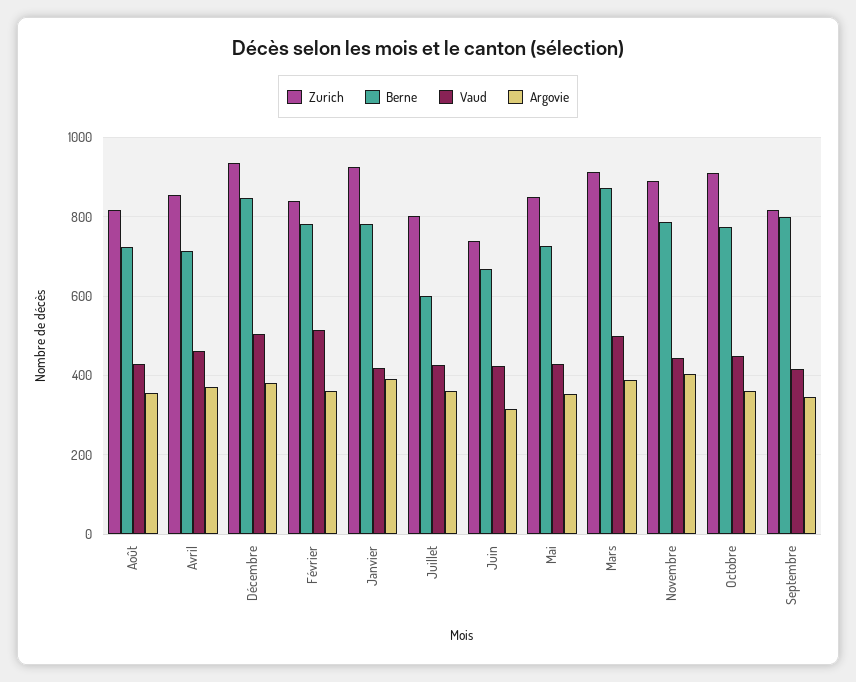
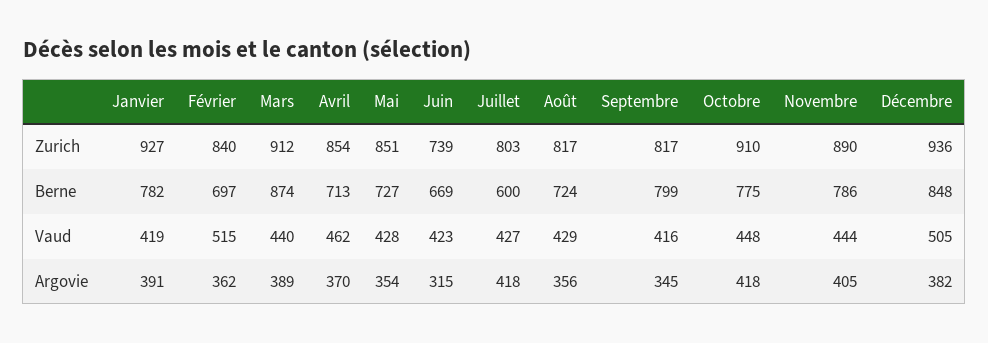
  {
    "Zurich": {
      "Août": 817,
      "Avril": 854,
      "Décembre": 936,
      "Février": 840,
      "Janvier": 927,
      "Juillet": 803,
      "Juin": 739,
      "Mai": 851,
      "Mars": 912,
      "Novembre": 890,
      "Octobre": 910,
      "Septembre": 817
    },
    "Berne": {
      "Août": 724,
      "Avril": 713,
      "Décembre": 848,
-     "Février": 780,
+     "Février": 697,
      "Janvier": 782,
      "Juillet": 600,
      "Juin": 669,
      "Mai": 727,
      "Mars": 874,
      "Novembre": 786,
      "Octobre": 775,
      "Septembre": 799
    },
    "Vaud": {
      "Août": 429,
      "Avril": 462,
      "Décembre": 505,
      "Février": 515,
      "Janvier": 419,
      "Juillet": 427,
      "Juin": 423,
      "Mai": 428,
-     "Mars": 500,
+     "Mars": 440,
      "Novembre": 444,
      "Octobre": 448,
      "Septembre": 416
    },
    "Argovie": {
      "Août": 356,
      "Avril": 370,
      "Décembre": 382,
      "Février": 362,
      "Janvier": 391,
-     "Juillet": 360,
+     "Juillet": 418,
      "Juin": 315,
      "Mai": 354,
      "Mars": 389,
      "Novembre": 405,
-     "Octobre": 360,
+     "Octobre": 418,
      "Septembre": 345
    }
  }

